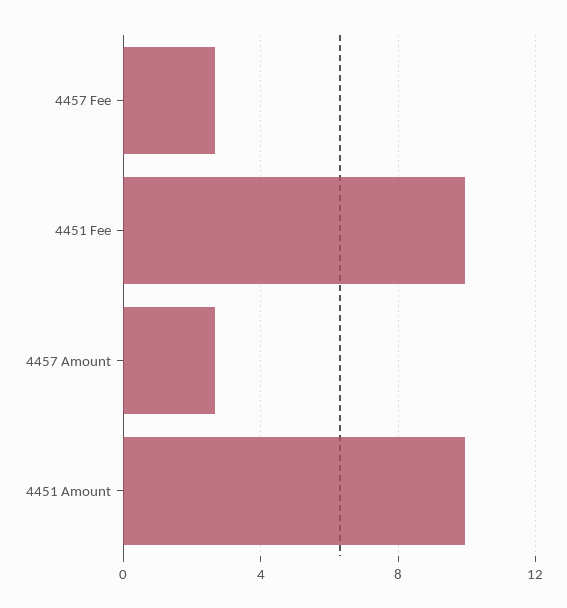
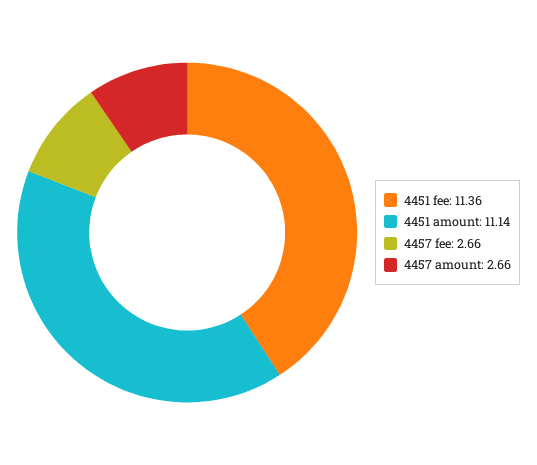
  {
    "4457 Fee": 2.66,
-   "4451 Fee": 10,
+   "4451 Fee": 11.36,
    "4457 Amount": 2.66,
-   "4451 Amount": 10
+   "4451 Amount": 11.14
  }

